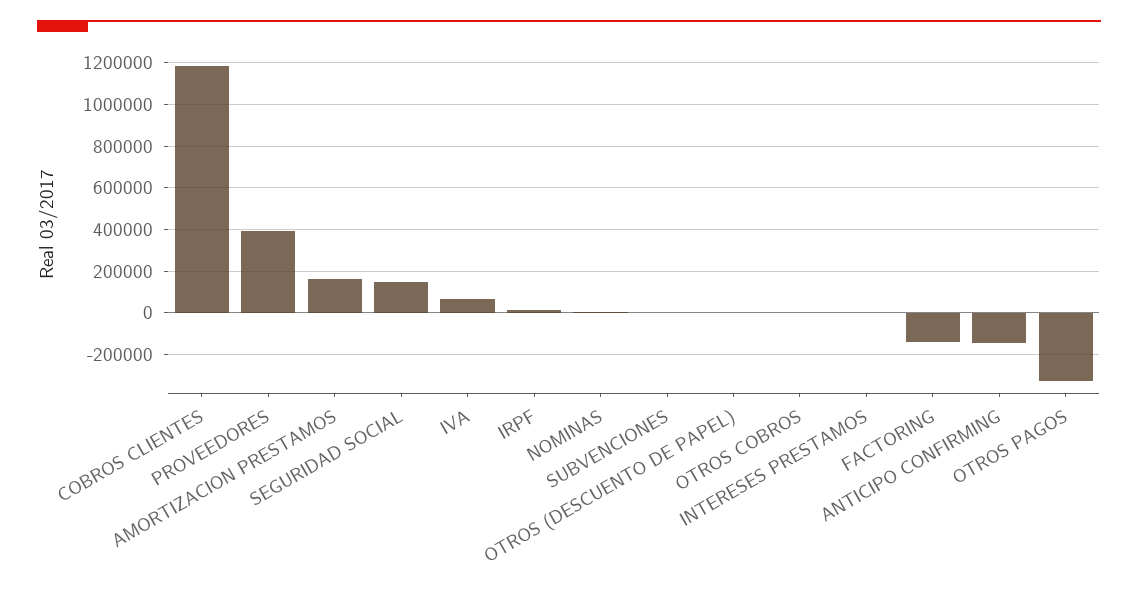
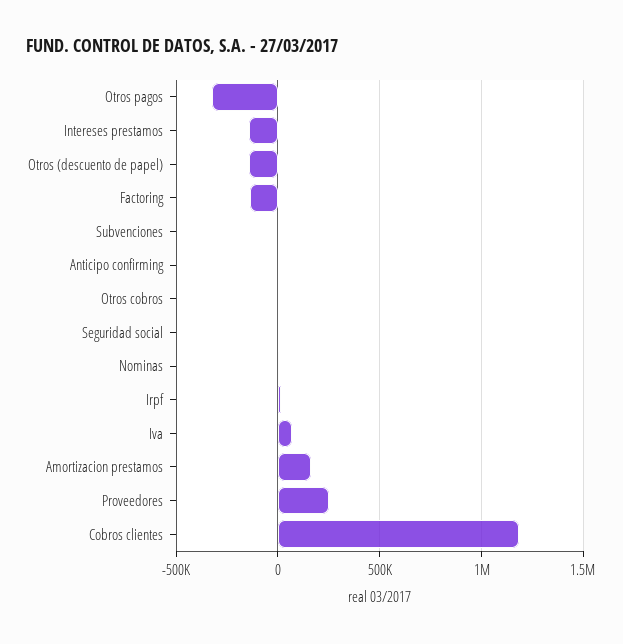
  {
    "COBROS CLIENTES": 1200000,
-   "PROVEEDORES": 400000,
+   "PROVEEDORES": 250000,
    "AMORTIZACION PRESTAMOS": 150000,
-   "SEGURIDAD SOCIAL": 150000,
+   "SEGURIDAD SOCIAL": 0,
    "IVA": 50000,
    "IRPF": 0,
    "NOMINAS": 0,
    "SUBVENCIONES": 0,
-   "OTROS (DESCUENTO DE PAPEL)": 0,
+   "OTROS (DESCUENTO DE PAPEL)": -150000,
    "OTROS COBROS": 0,
-   "INTERESES PRESTAMOS": 0,
+   "INTERESES PRESTAMOS": -150000,
    "FACTORING": -150000,
-   "ANTICIPO CONFIRMING": -150000,
+   "ANTICIPO CONFIRMING": 0,
    "OTROS PAGOS": -350000
  }

